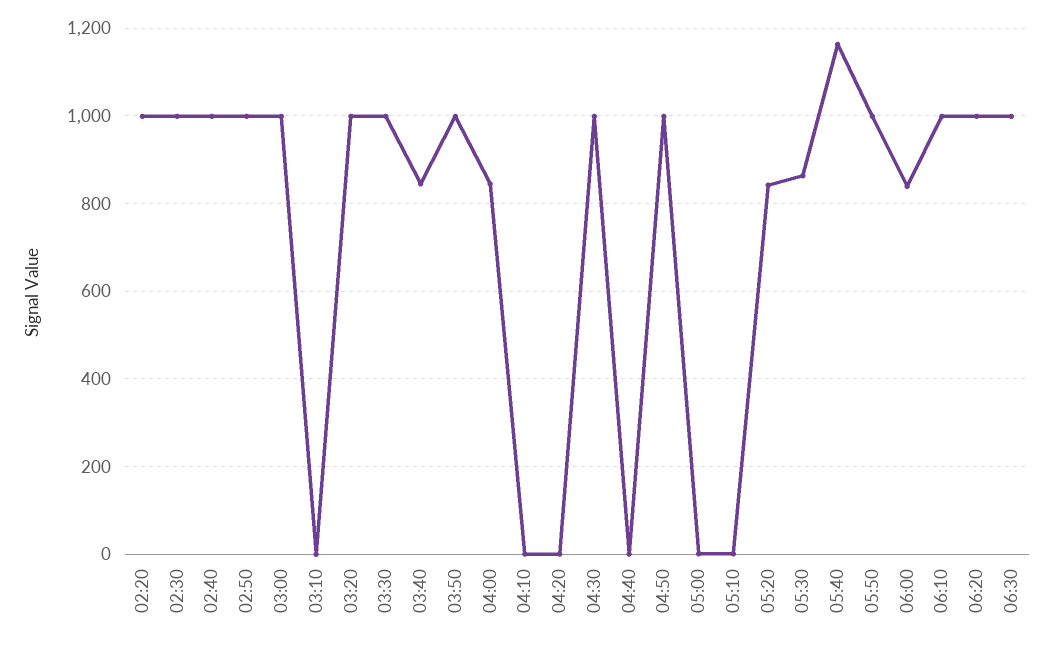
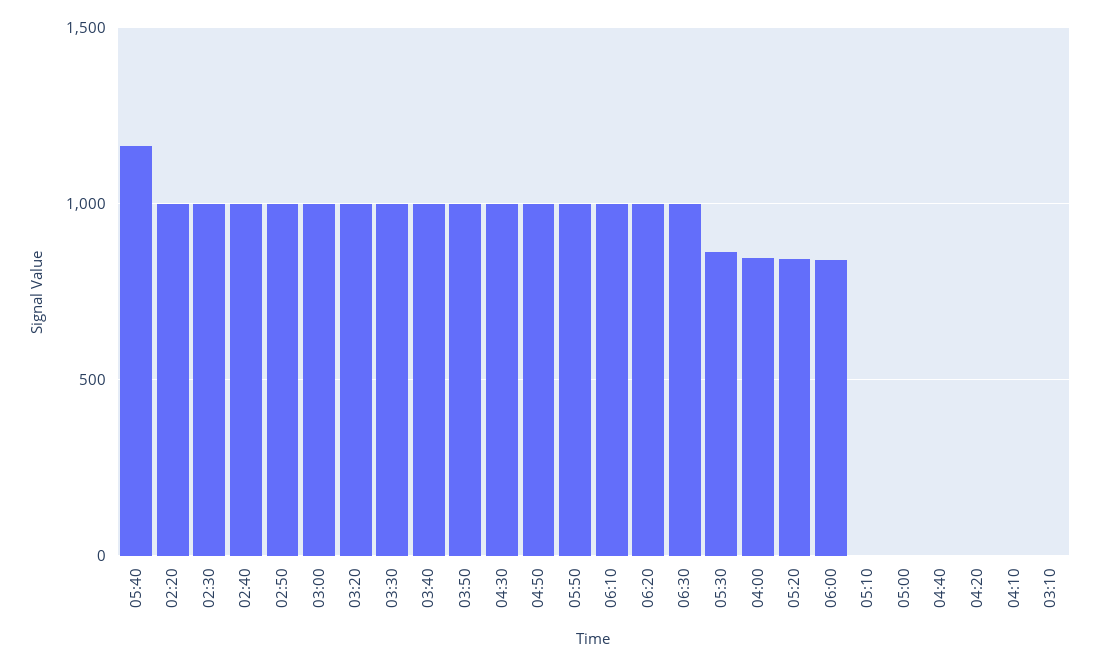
  {
    "02:20": 1000,
    "02:30": 1000,
    "02:40": 1000,
    "02:50": 1000,
    "03:00": 1000,
    "03:10": 0,
    "03:20": 1000,
    "03:30": 1000,
-   "03:40": 840,
+   "03:40": 1000,
    "03:50": 1000,
    "04:00": 840,
    "04:10": 0,
    "04:20": 0,
    "04:30": 1000,
    "04:40": 0,
    "04:50": 1000,
    "05:00": 0,
    "05:10": 0,
    "05:20": 840,
    "05:30": 860,
    "05:40": 1160,
    "05:50": 1000,
    "06:00": 840,
    "06:10": 1000,
    "06:20": 1000,
    "06:30": 1000
  }

